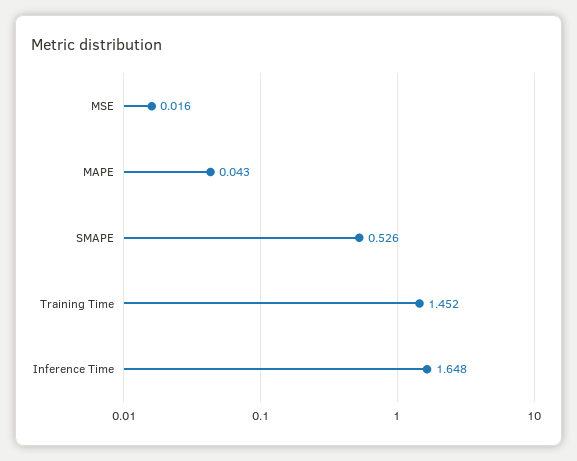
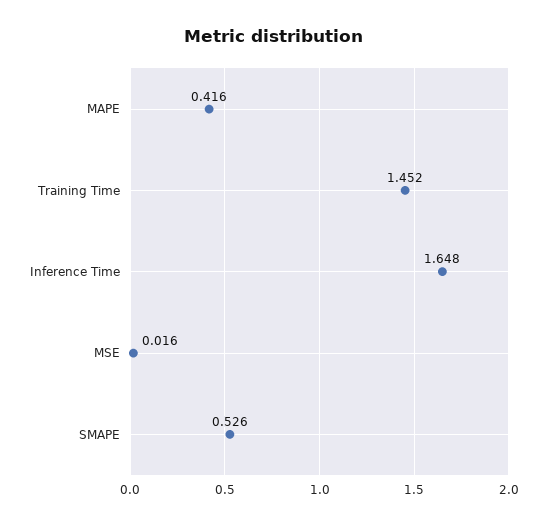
  {
    "MSE": 0.016,
-   "MAPE": 0.043,
+   "MAPE": 0.416,
    "SMAPE": 0.526,
    "Training Time": 1.452,
    "Inference Time": 1.648
  }

